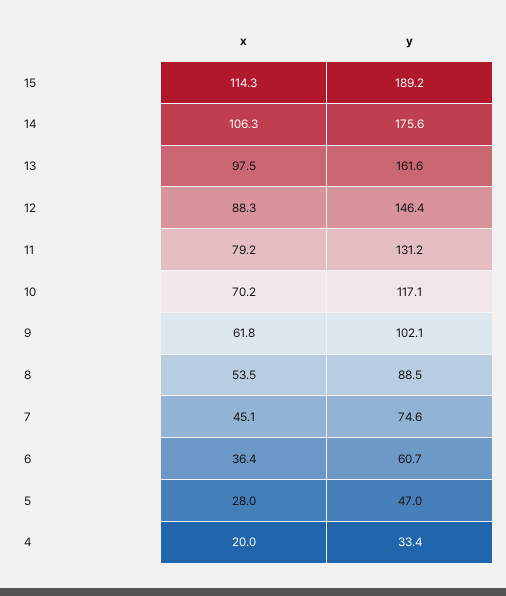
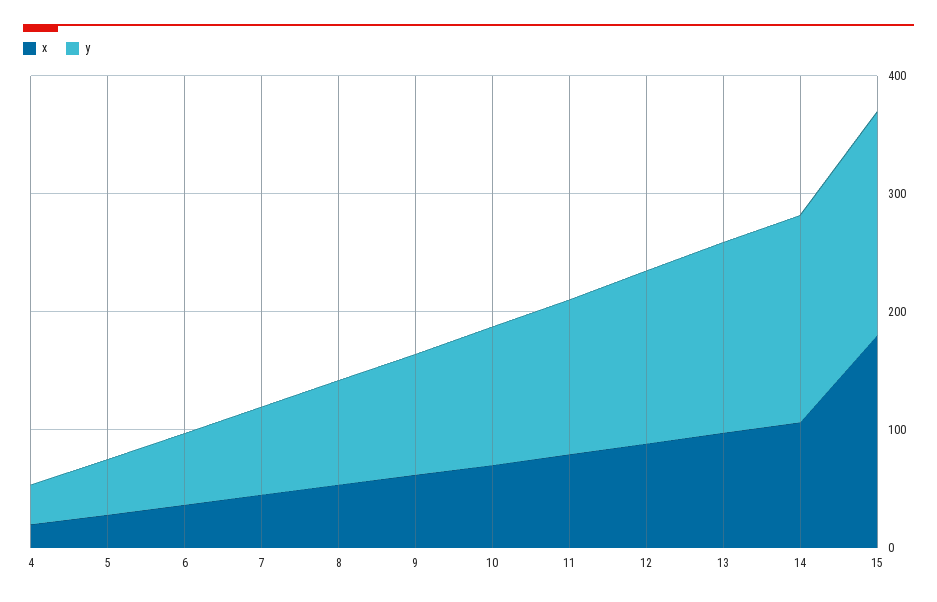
  {
    "x": {
-     "15": 114.3,
+     "15": 180,
      "14": 106.3,
      "13": 97.5,
      "12": 88.3,
      "11": 79.2,
      "10": 70.2,
      "9": 61.8,
      "8": 53.5,
      "7": 45.1,
      "6": 36.4,
      "5": 28,
      "4": 20
    },
    "y": {
      "15": 189.2,
      "14": 175.6,
      "13": 161.6,
      "12": 146.4,
      "11": 131.2,
      "10": 117.1,
      "9": 102.1,
      "8": 88.5,
      "7": 74.6,
      "6": 60.7,
      "5": 47,
      "4": 33.4
    }
  }

